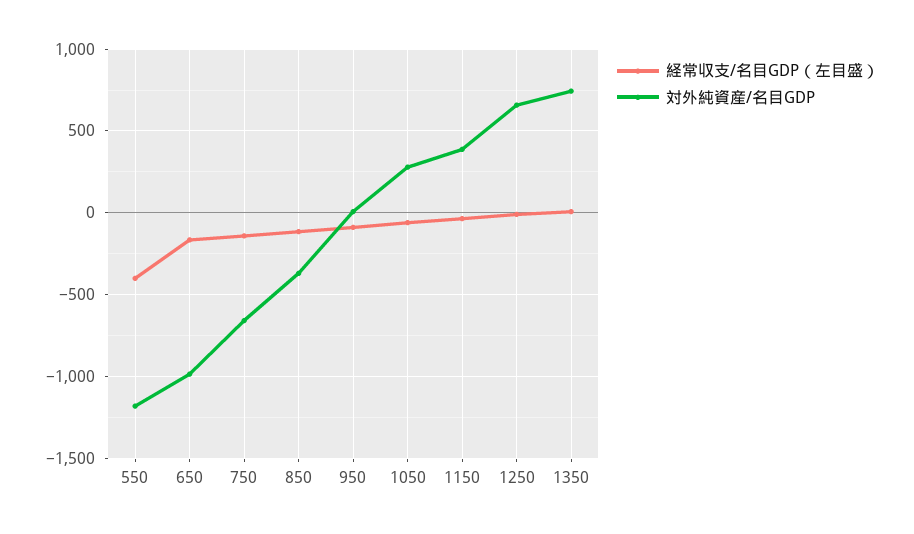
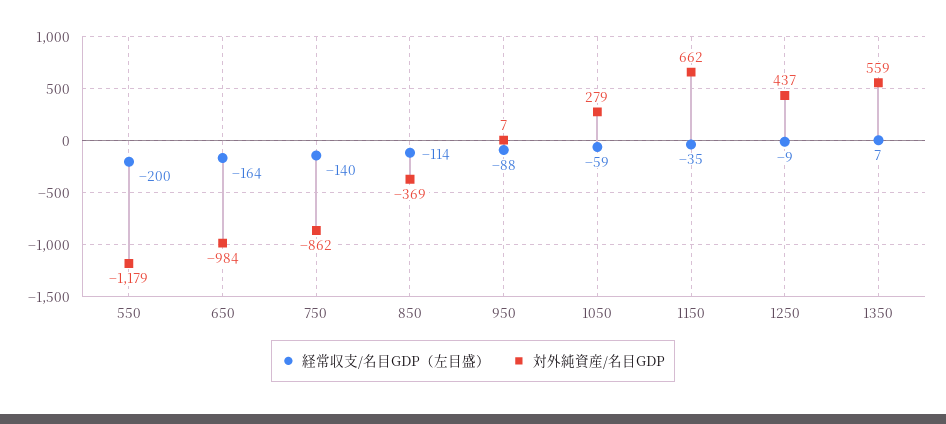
  {
    "経常収支/名目GDP（左目盛）": {
-     "550": -400,
+     "550": -200,
      "650": -164,
      "750": -140,
      "850": -114,
      "950": -88,
      "1050": -59,
      "1150": -35,
      "1250": -9,
      "1350": 7
    },
    "対外純資産/名目GDP": {
      "550": -1179,
      "650": -984,
-     "750": -650,
+     "750": -862,
      "850": -369,
      "950": 7,
      "1050": 279,
-     "1150": 400,
+     "1150": 662,
-     "1250": 650,
+     "1250": 437,
-     "1350": 750
+     "1350": 559
    }
  }

